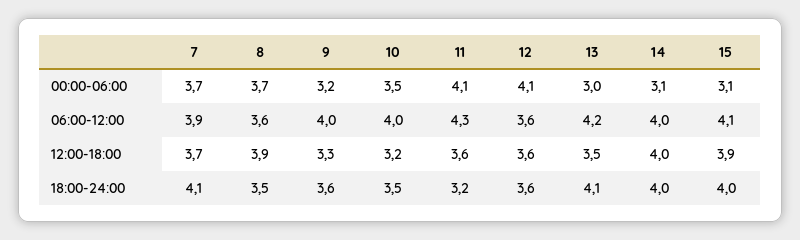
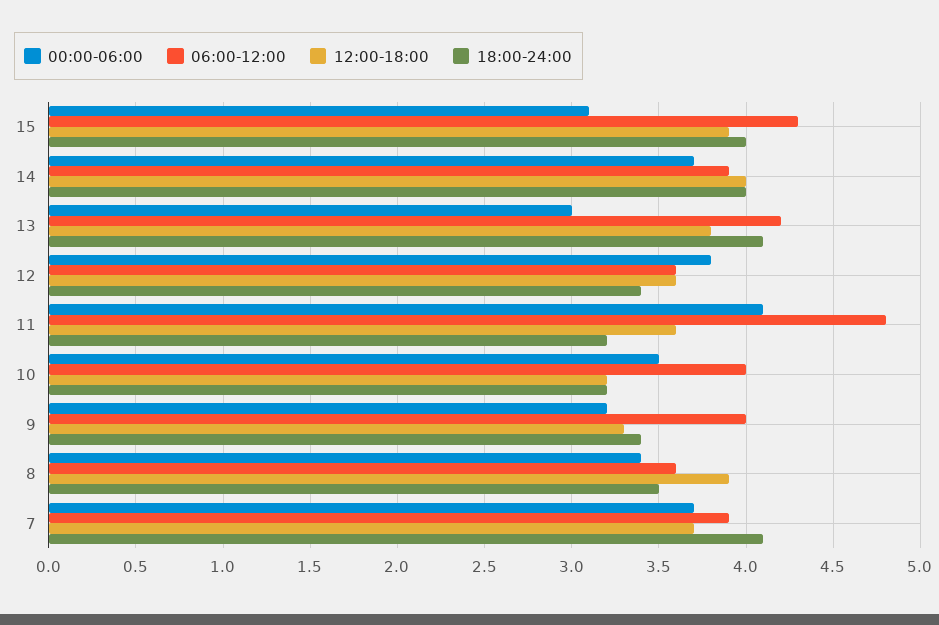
  {
    "00:00-06:00": {
      "7": 3.7,
-     "8": 3.7,
+     "8": 3.4,
      "9": 3.2,
      "10": 3.5,
      "11": 4.1,
-     "12": 4.1,
+     "12": 3.8,
      "13": 3,
-     "14": 3.1,
+     "14": 3.7,
      "15": 3.1
    },
    "06:00-12:00": {
      "7": 3.9,
      "8": 3.6,
      "9": 4,
      "10": 4,
-     "11": 4.3,
+     "11": 4.8,
      "12": 3.6,
      "13": 4.2,
-     "14": 4,
+     "14": 3.9,
-     "15": 4.1
+     "15": 4.3
    },
    "12:00-18:00": {
      "7": 3.7,
      "8": 3.9,
      "9": 3.3,
      "10": 3.2,
      "11": 3.6,
      "12": 3.6,
-     "13": 3.5,
+     "13": 3.8,
      "14": 4,
      "15": 3.9
    },
    "18:00-24:00": {
      "7": 4.1,
      "8": 3.5,
-     "9": 3.6,
+     "9": 3.4,
-     "10": 3.5,
+     "10": 3.2,
      "11": 3.2,
-     "12": 3.6,
+     "12": 3.4,
      "13": 4.1,
      "14": 4,
      "15": 4
    }
  }

